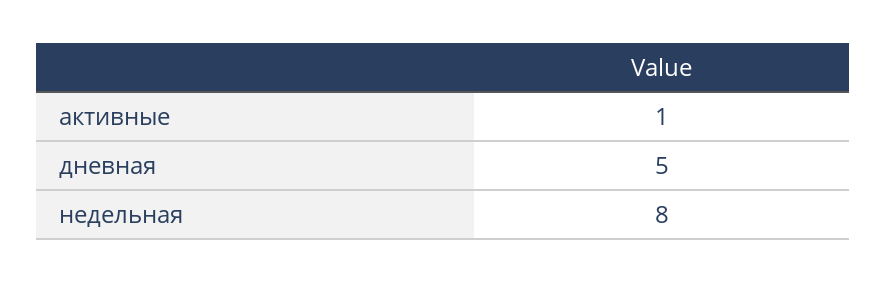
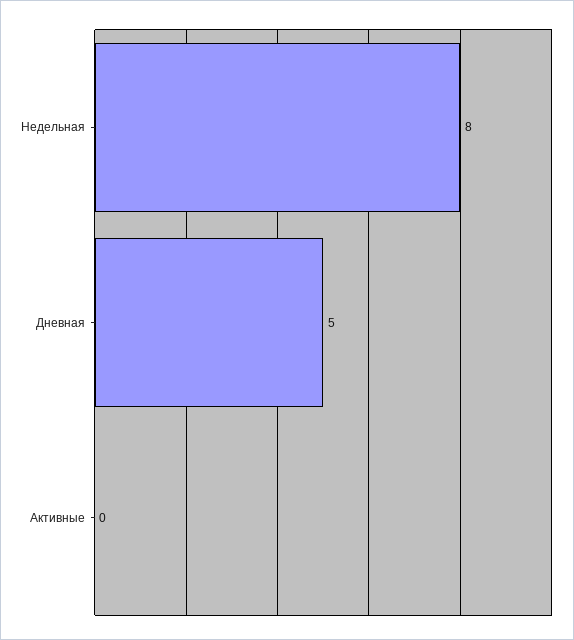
  {
-   "активные": 1,
+   "активные": 0,
    "дневная": 5,
    "недельная": 8
  }

